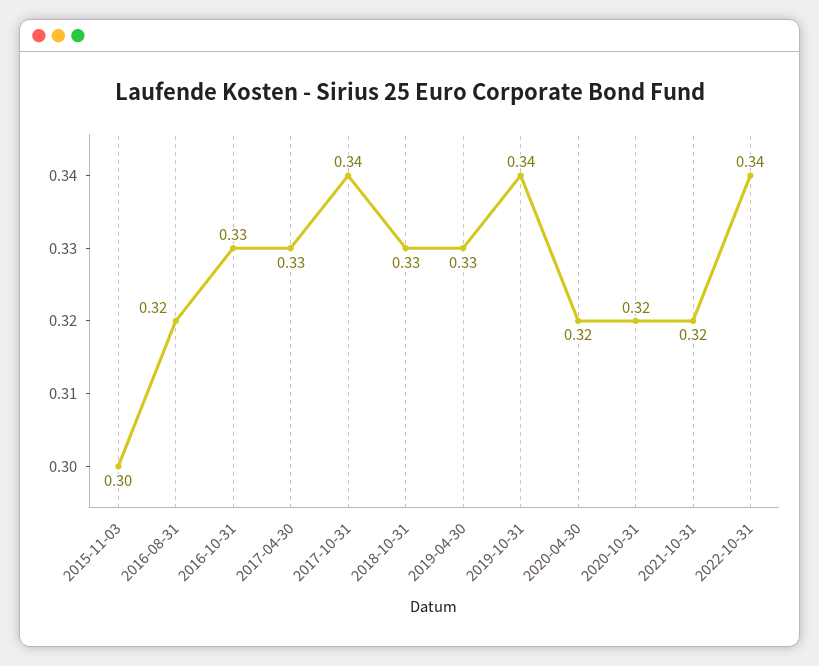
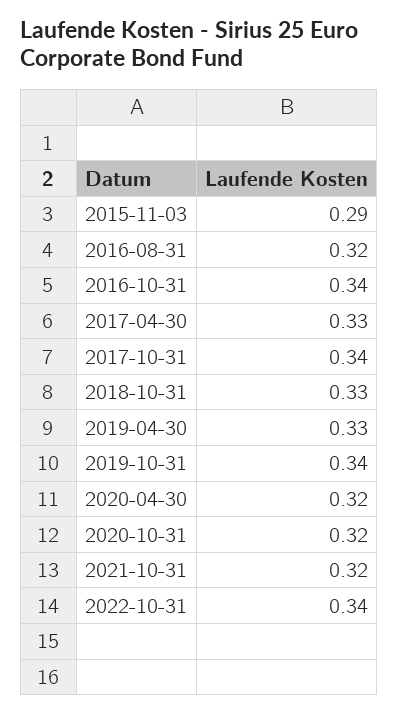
  {
-   "2015-11-03": 0.3,
+   "2015-11-03": 0.29,
    "2016-08-31": 0.32,
-   "2016-10-31": 0.33,
+   "2016-10-31": 0.34,
    "2017-04-30": 0.33,
    "2017-10-31": 0.34,
    "2018-10-31": 0.33,
    "2019-04-30": 0.33,
    "2019-10-31": 0.34,
    "2020-04-30": 0.32,
    "2020-10-31": 0.32,
    "2021-10-31": 0.32,
    "2022-10-31": 0.34
  }

